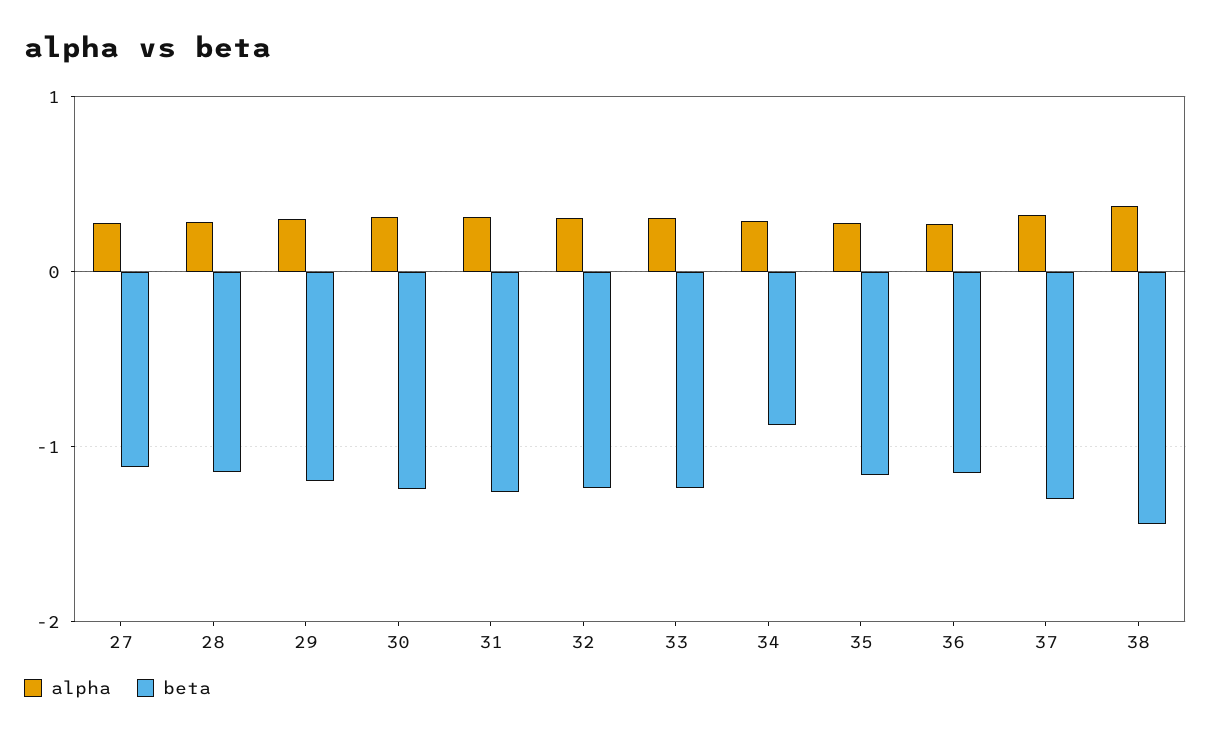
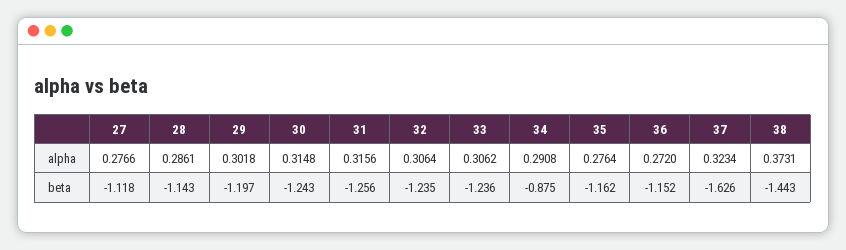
  {
    "alpha": {
      "27": 0.2766,
      "28": 0.2861,
      "29": 0.3018,
      "30": 0.3148,
      "31": 0.3156,
      "32": 0.3064,
      "33": 0.3062,
      "34": 0.2908,
      "35": 0.2764,
      "36": 0.272,
      "37": 0.3234,
      "38": 0.3731
    },
    "beta": {
      "27": -1.118,
      "28": -1.143,
      "29": -1.197,
      "30": -1.243,
      "31": -1.256,
      "32": -1.235,
      "33": -1.236,
      "34": -0.875,
      "35": -1.162,
      "36": -1.152,
-     "37": -1.3,
+     "37": -1.626,
      "38": -1.443
    }
  }

